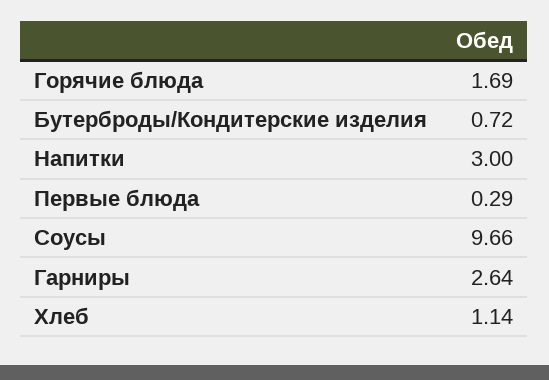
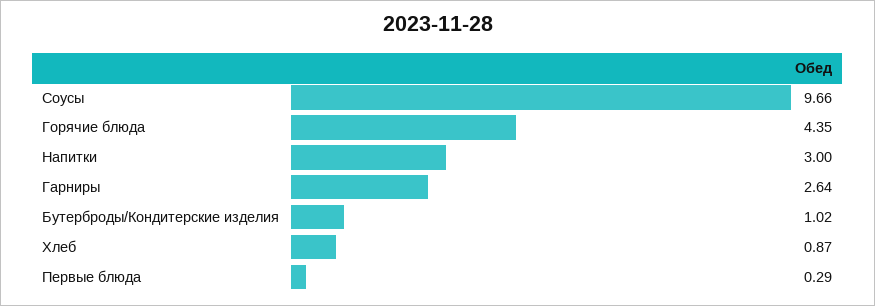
  {
-   "Горячие блюда": 1.69,
+   "Горячие блюда": 4.35,
-   "Бутерброды/Кондитерские изделия": 0.72,
+   "Бутерброды/Кондитерские изделия": 1.02,
    "Напитки": 3,
    "Первые блюда": 0.29,
    "Соусы": 9.66,
    "Гарниры": 2.64,
-   "Хлеб": 1.14
+   "Хлеб": 0.87
  }

